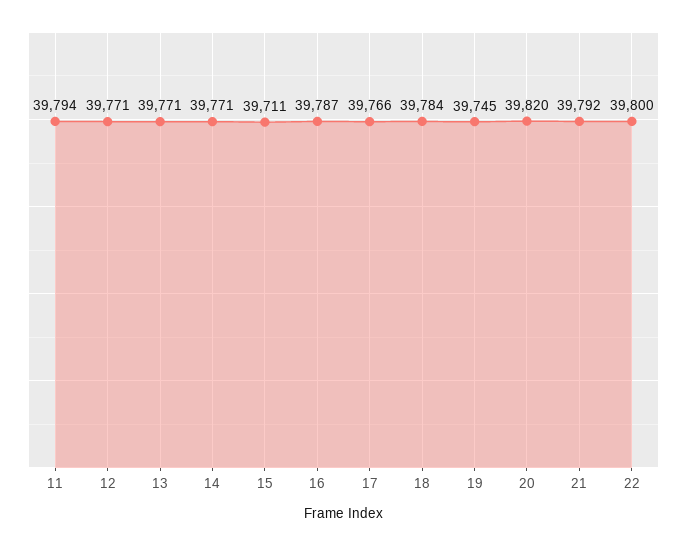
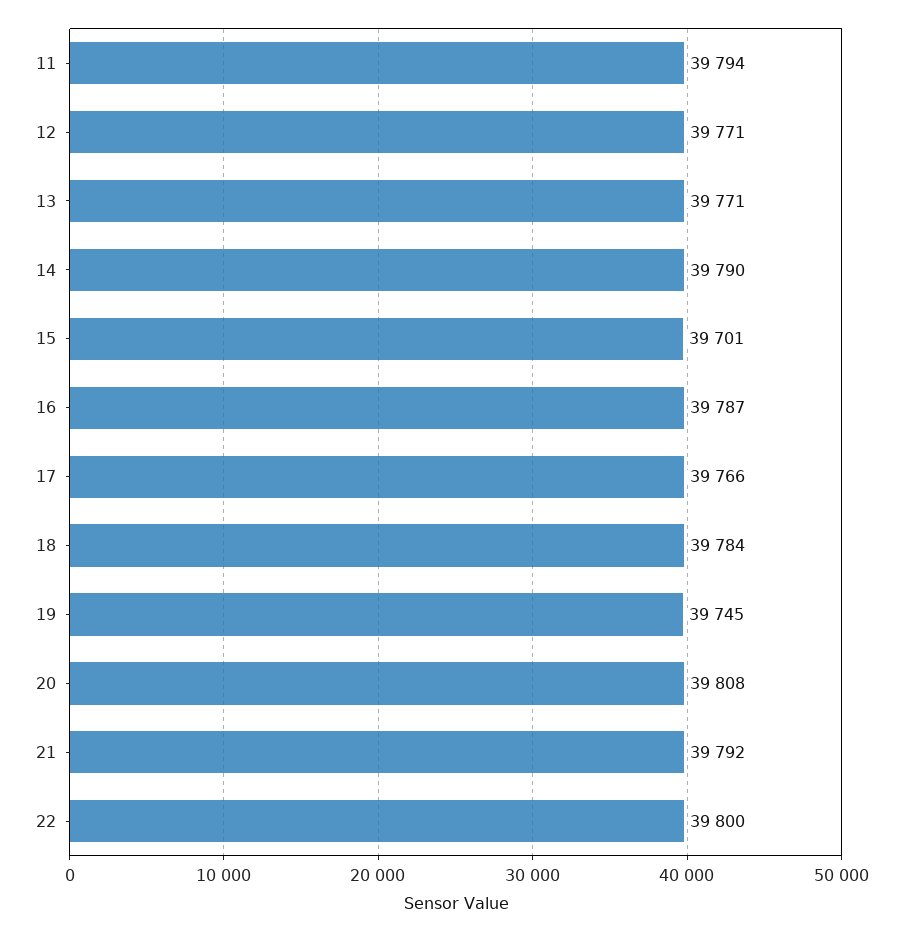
  {
    "11": 39794,
    "12": 39771,
    "13": 39771,
-   "14": 39771,
+   "14": 39790,
-   "15": 39711,
+   "15": 39701,
    "16": 39787,
    "17": 39766,
    "18": 39784,
    "19": 39745,
-   "20": 39820,
+   "20": 39808,
    "21": 39792,
    "22": 39800
  }

